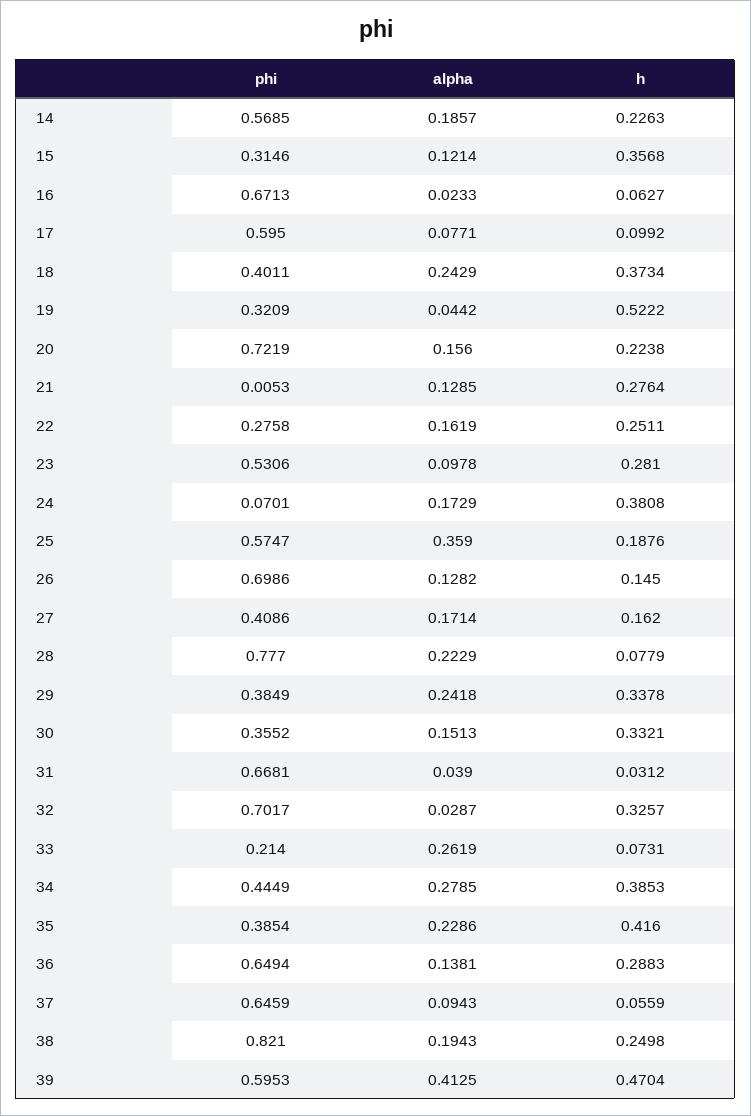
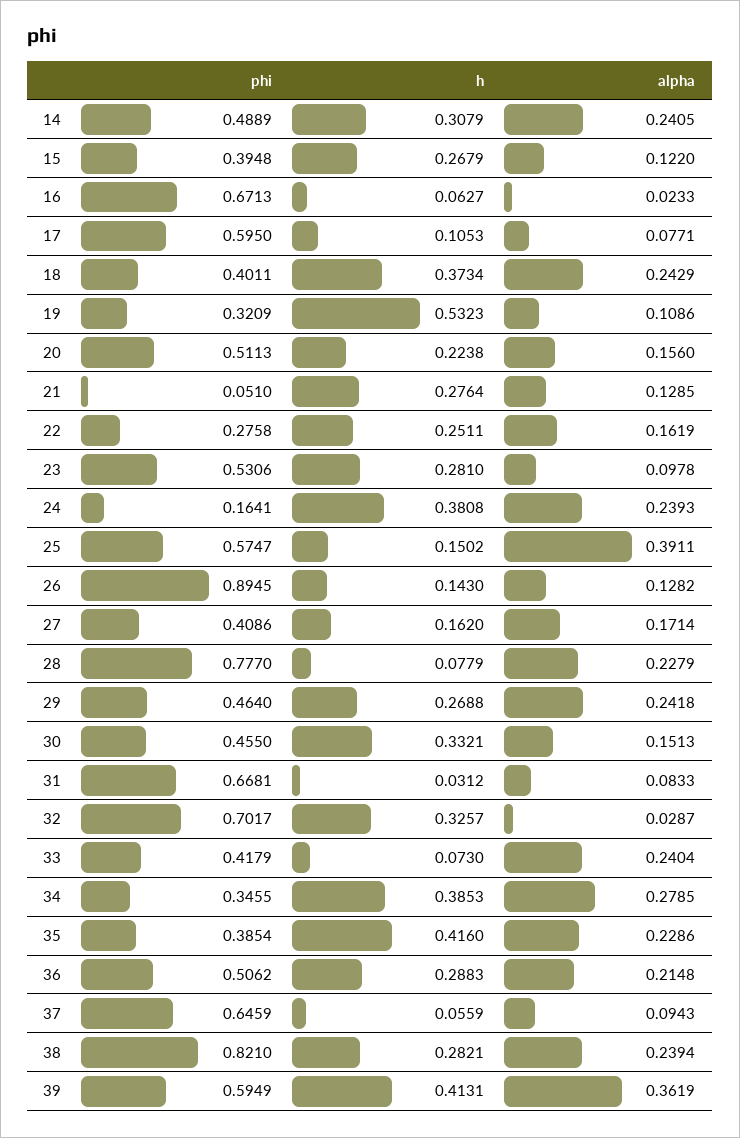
  {
    "phi": {
-     "14": 0.5685,
+     "14": 0.4889,
-     "15": 0.3146,
+     "15": 0.3948,
      "16": 0.6713,
      "17": 0.595,
      "18": 0.4011,
      "19": 0.3209,
-     "20": 0.7219,
+     "20": 0.5113,
-     "21": 0.0053,
+     "21": 0.051,
      "22": 0.2758,
      "23": 0.5306,
-     "24": 0.0701,
+     "24": 0.1641,
      "25": 0.5747,
-     "26": 0.6986,
+     "26": 0.8945,
      "27": 0.4086,
      "28": 0.777,
-     "29": 0.3849,
+     "29": 0.464,
-     "30": 0.3552,
+     "30": 0.455,
      "31": 0.6681,
      "32": 0.7017,
-     "33": 0.214,
+     "33": 0.4179,
-     "34": 0.4449,
+     "34": 0.3455,
      "35": 0.3854,
-     "36": 0.6494,
+     "36": 0.5062,
      "37": 0.6459,
      "38": 0.821,
-     "39": 0.5953
+     "39": 0.5949
    },
    "alpha": {
-     "14": 0.1857,
+     "14": 0.2405,
-     "15": 0.1214,
+     "15": 0.122,
      "16": 0.0233,
      "17": 0.0771,
      "18": 0.2429,
-     "19": 0.0442,
+     "19": 0.1086,
      "20": 0.156,
      "21": 0.1285,
      "22": 0.1619,
      "23": 0.0978,
-     "24": 0.1729,
+     "24": 0.2393,
-     "25": 0.359,
+     "25": 0.3911,
      "26": 0.1282,
      "27": 0.1714,
-     "28": 0.2229,
+     "28": 0.2279,
      "29": 0.2418,
      "30": 0.1513,
-     "31": 0.039,
+     "31": 0.0833,
      "32": 0.0287,
-     "33": 0.2619,
+     "33": 0.2404,
      "34": 0.2785,
      "35": 0.2286,
-     "36": 0.1381,
+     "36": 0.2148,
      "37": 0.0943,
-     "38": 0.1943,
+     "38": 0.2394,
-     "39": 0.4125
+     "39": 0.3619
    },
    "h": {
-     "14": 0.2263,
+     "14": 0.3079,
-     "15": 0.3568,
+     "15": 0.2679,
      "16": 0.0627,
-     "17": 0.0992,
+     "17": 0.1053,
      "18": 0.3734,
-     "19": 0.5222,
+     "19": 0.5323,
      "20": 0.2238,
      "21": 0.2764,
      "22": 0.2511,
      "23": 0.281,
      "24": 0.3808,
-     "25": 0.1876,
+     "25": 0.1502,
-     "26": 0.145,
+     "26": 0.143,
      "27": 0.162,
      "28": 0.0779,
-     "29": 0.3378,
+     "29": 0.2688,
      "30": 0.3321,
      "31": 0.0312,
      "32": 0.3257,
-     "33": 0.0731,
+     "33": 0.073,
      "34": 0.3853,
      "35": 0.416,
      "36": 0.2883,
      "37": 0.0559,
-     "38": 0.2498,
+     "38": 0.2821,
-     "39": 0.4704
+     "39": 0.4131
    }
  }

